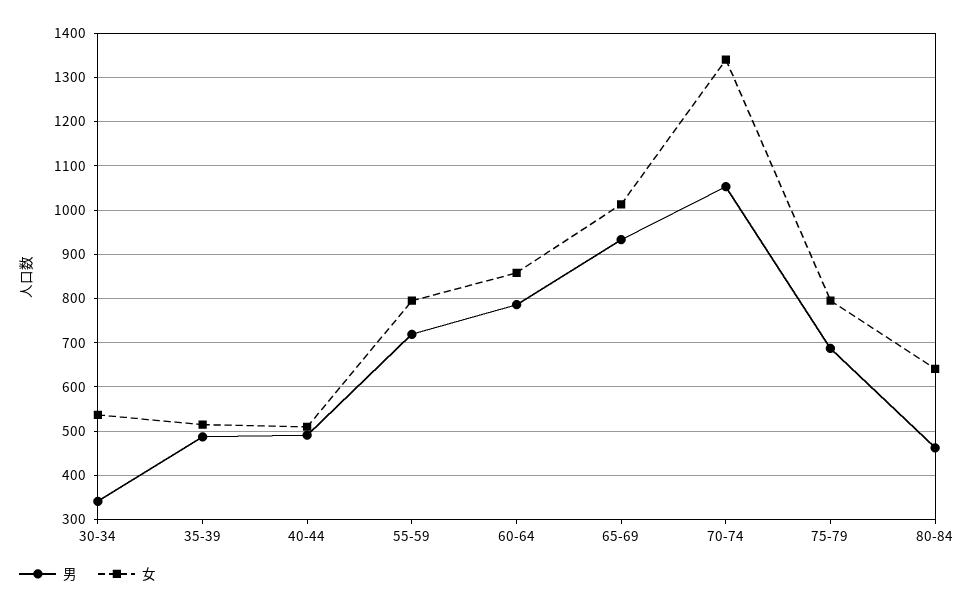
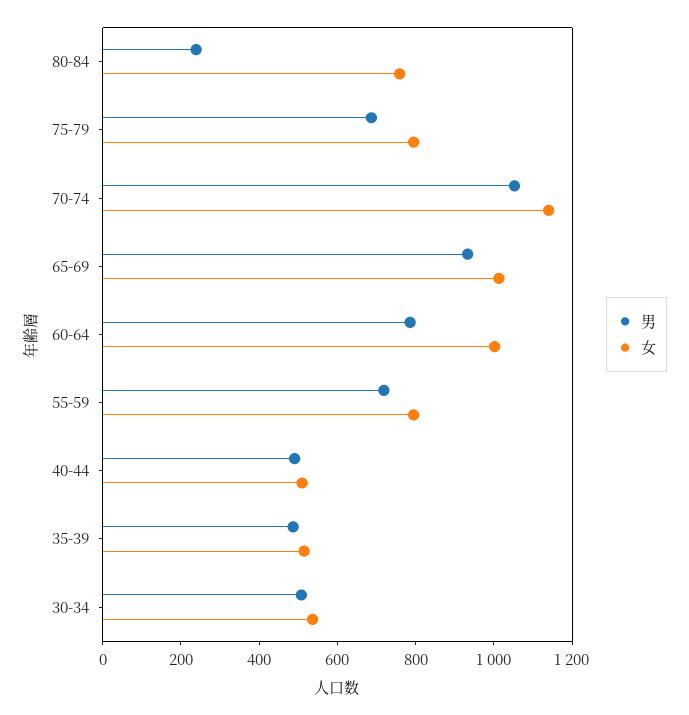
  {
    "男": {
-     "30-34": 340,
+     "30-34": 500,
      "35-39": 480,
      "40-44": 500,
      "55-59": 720,
      "60-64": 780,
      "65-69": 940,
      "70-74": 1060,
      "75-79": 680,
-     "80-84": 460
+     "80-84": 250
    },
    "女": {
      "30-34": 540,
      "35-39": 520,
      "40-44": 520,
      "55-59": 800,
-     "60-64": 860,
+     "60-64": 1000,
      "65-69": 1020,
-     "70-74": 1340,
+     "70-74": 1150,
      "75-79": 800,
-     "80-84": 640
+     "80-84": 750
    }
  }

